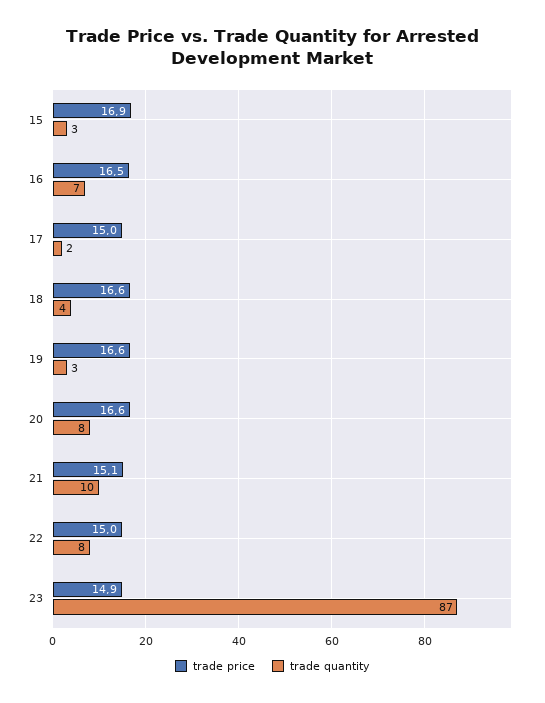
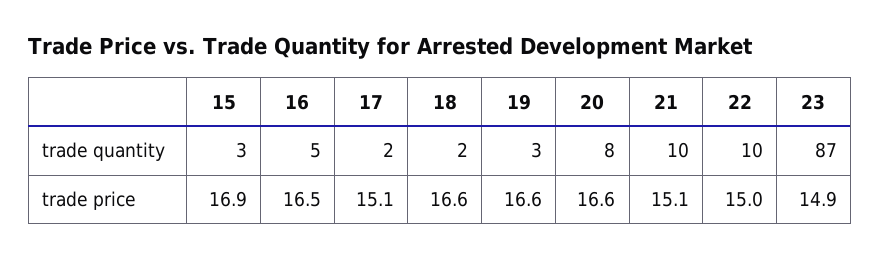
  {
    "trade price": {
      "15": 16.9,
      "16": 16.5,
-     "17": 15,
+     "17": 15.1,
      "18": 16.6,
      "19": 16.6,
      "20": 16.6,
      "21": 15.1,
      "22": 15,
      "23": 14.9
    },
    "trade quantity": {
      "15": 3,
-     "16": 7,
+     "16": 5,
      "17": 2,
-     "18": 4,
+     "18": 2,
      "19": 3,
      "20": 8,
      "21": 10,
-     "22": 8,
+     "22": 10,
      "23": 87
    }
  }

